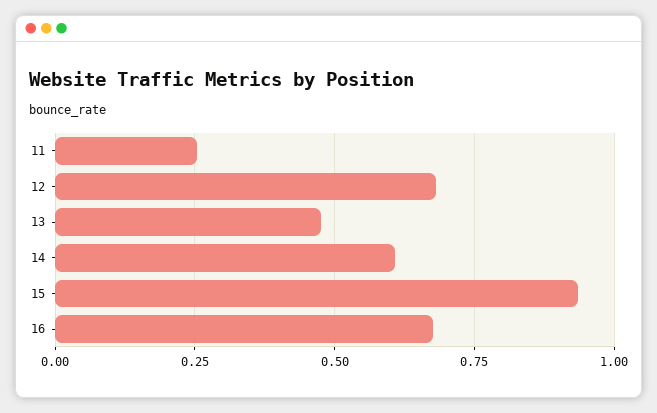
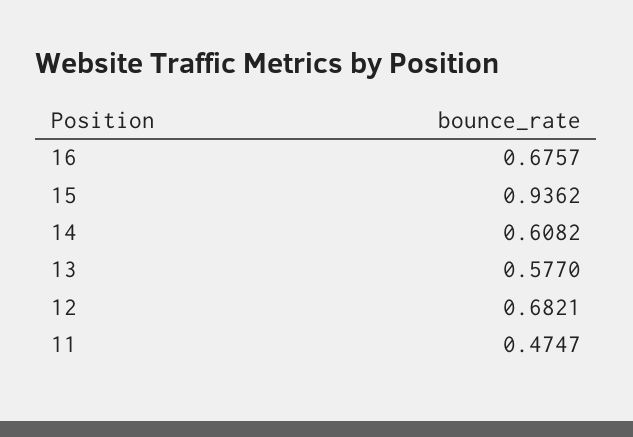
  {
-   "11": 0.25,
+   "11": 0.4747,
    "12": 0.6821,
-   "13": 0.475,
+   "13": 0.577,
    "14": 0.6082,
    "15": 0.9362,
    "16": 0.6757
  }

